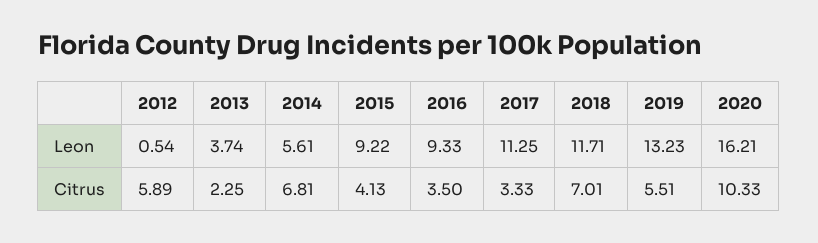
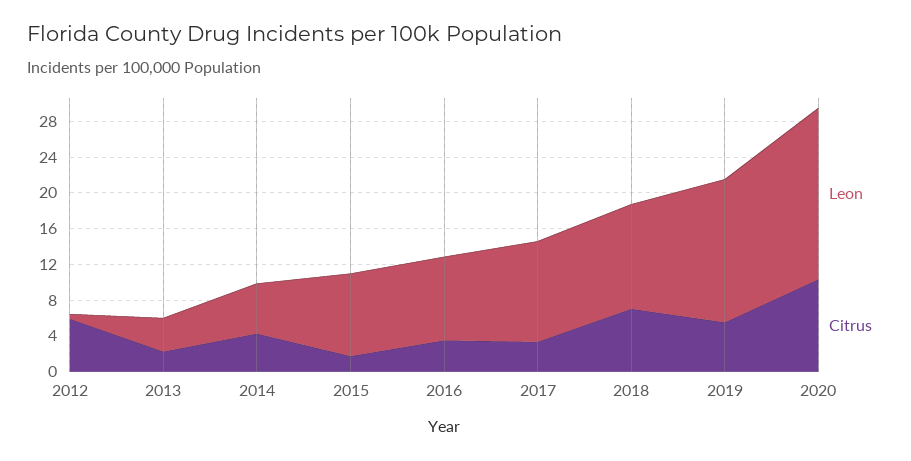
  {
    "Leon": {
      "2012": 0.54,
      "2013": 3.74,
      "2014": 5.61,
      "2015": 9.22,
      "2016": 9.33,
      "2017": 11.25,
      "2018": 11.71,
-     "2019": 13.23,
+     "2019": 16,
-     "2020": 16.21
+     "2020": 19
    },
    "Citrus": {
      "2012": 5.89,
      "2013": 2.25,
-     "2014": 6.81,
+     "2014": 4,
-     "2015": 4.13,
+     "2015": 2,
      "2016": 3.5,
      "2017": 3.33,
      "2018": 7.01,
      "2019": 5.51,
      "2020": 10.33
    }
  }

